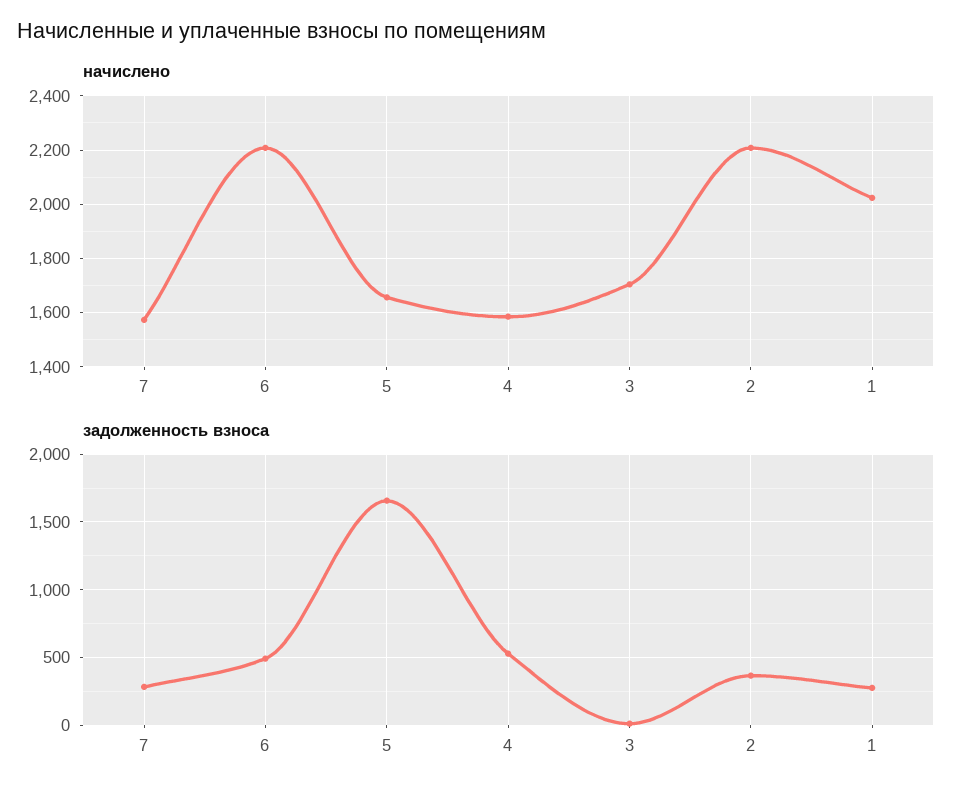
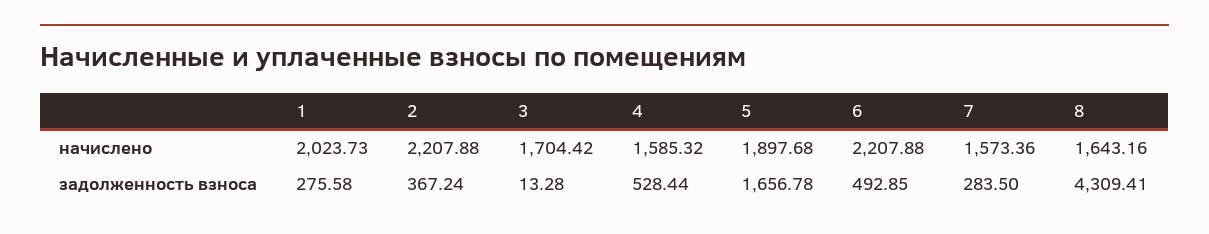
  {
    "начислено": {
      "7": 1573.36,
      "6": 2207.88,
-     "5": 1650,
+     "5": 1897.68,
      "4": 1585.32,
      "3": 1704.42,
      "2": 2207.88,
-     "1": 2023.73
+     "1": 2023.73,
+     "8": 1643.16
    },
    "задолженность взноса": {
      "7": 283.5,
      "6": 492.85,
      "5": 1656.78,
      "4": 528.44,
      "3": 13.28,
      "2": 367.24,
-     "1": 275.58
+     "1": 275.58,
+     "8": 4309.41
    }
  }

